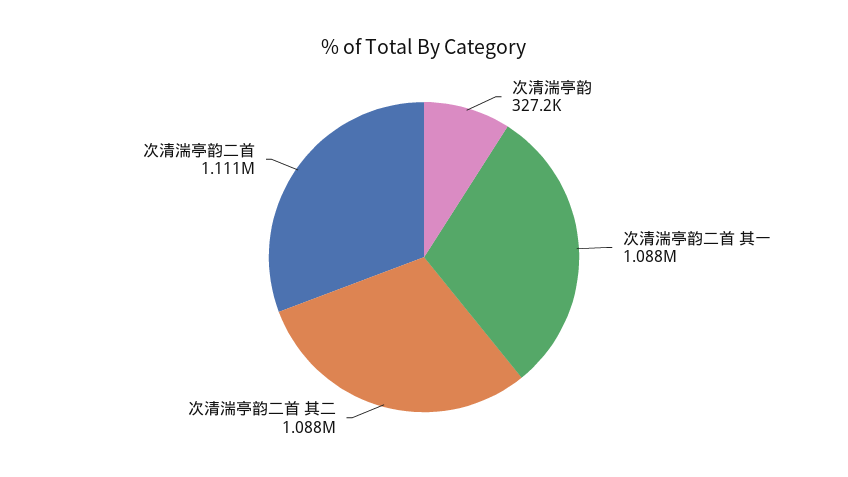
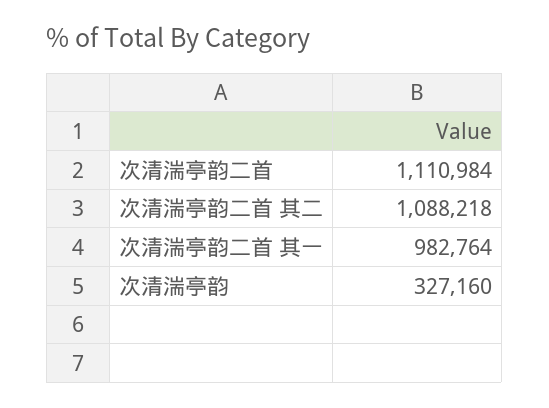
  {
    "次清湍亭韵": 327160,
-   "次清湍亭韵二首 其一": 1088000,
+   "次清湍亭韵二首 其一": 982764,
    "次清湍亭韵二首 其二": 1088218,
    "次清湍亭韵二首": 1110984
  }

